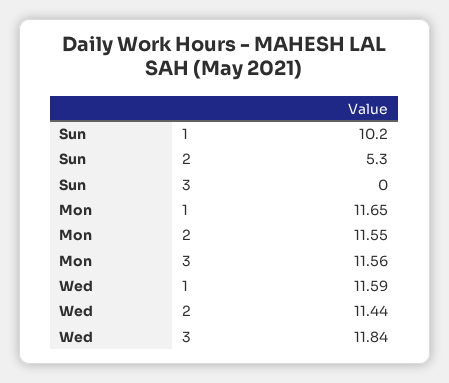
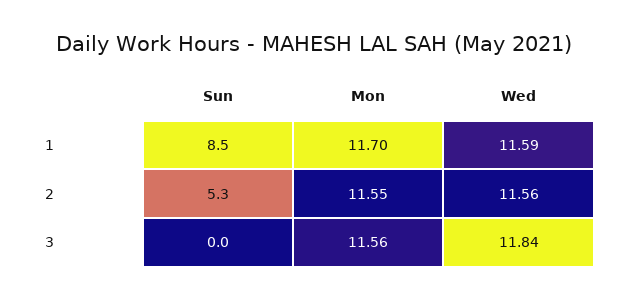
  {
    "Sun": {
-     "1": 10.2,
+     "1": 8.5,
      "2": 5.3,
      "3": 0
    },
    "Mon": {
-     "1": 11.65,
+     "1": 11.7,
      "2": 11.55,
      "3": 11.56
    },
    "Wed": {
      "1": 11.59,
-     "2": 11.44,
+     "2": 11.56,
      "3": 11.84
    }
  }

